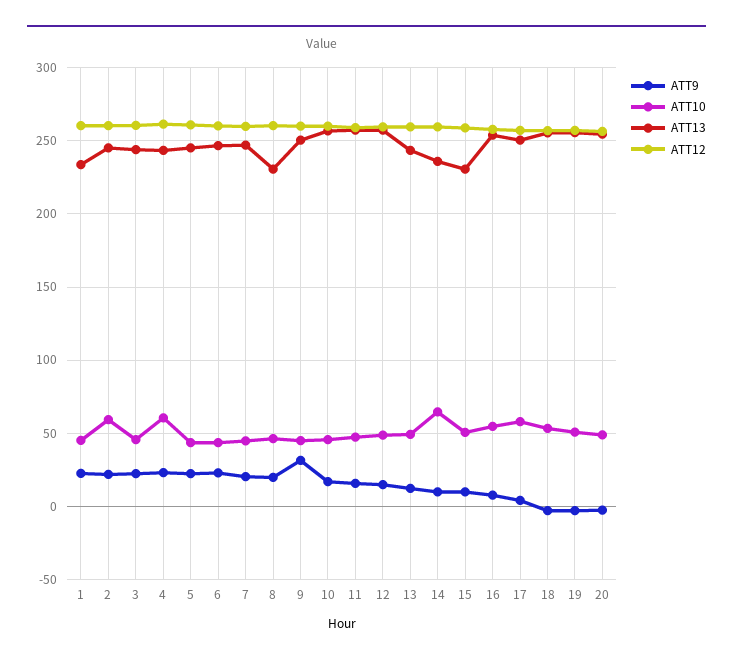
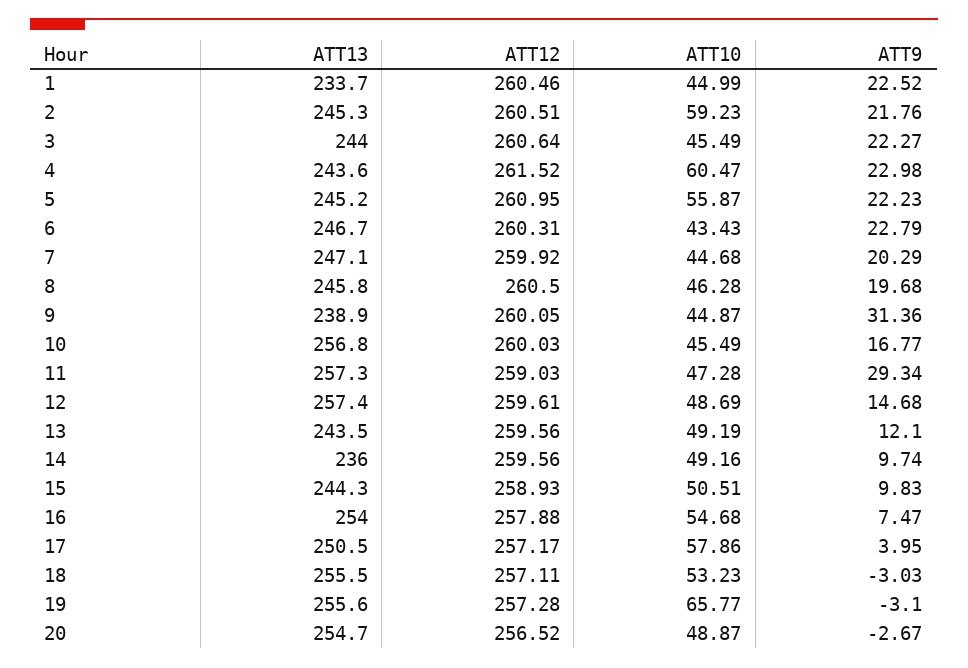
  {
    "ATT9": {
      "1": 22.52,
      "2": 21.76,
      "3": 22.27,
      "4": 22.98,
      "5": 22.23,
      "6": 22.79,
      "7": 20.29,
      "8": 19.68,
      "9": 31.36,
      "10": 16.77,
-     "11": 15,
+     "11": 29.34,
      "12": 14.68,
      "13": 12.1,
      "14": 9.74,
      "15": 9.83,
      "16": 7.47,
      "17": 3.95,
      "18": -3.03,
      "19": -3.1,
      "20": -2.67
    },
    "ATT10": {
      "1": 44.99,
      "2": 59.23,
      "3": 45.49,
      "4": 60.47,
-     "5": 45,
+     "5": 55.87,
      "6": 43.43,
      "7": 44.68,
      "8": 46.28,
      "9": 44.87,
      "10": 45.49,
      "11": 47.28,
      "12": 48.69,
      "13": 49.19,
-     "14": 65,
+     "14": 49.16,
      "15": 50.51,
      "16": 54.68,
      "17": 57.86,
      "18": 53.23,
-     "19": 50,
+     "19": 65.77,
      "20": 48.87
    },
    "ATT13": {
      "1": 233.7,
      "2": 245.3,
      "3": 244,
      "4": 243.6,
      "5": 245.2,
      "6": 246.7,
      "7": 247.1,
-     "8": 230,
+     "8": 245.8,
-     "9": 250,
+     "9": 238.9,
      "10": 256.8,
      "11": 257.3,
      "12": 257.4,
      "13": 243.5,
      "14": 236,
-     "15": 230,
+     "15": 244.3,
      "16": 254,
      "17": 250.5,
      "18": 255.5,
      "19": 255.6,
      "20": 254.7
    },
    "ATT12": {
      "1": 260.46,
      "2": 260.51,
      "3": 260.64,
      "4": 261.52,
      "5": 260.95,
      "6": 260.31,
      "7": 259.92,
      "8": 260.5,
      "9": 260.05,
      "10": 260.03,
      "11": 259.03,
      "12": 259.61,
      "13": 259.56,
      "14": 259.56,
      "15": 258.93,
      "16": 257.88,
      "17": 257.17,
      "18": 257.11,
      "19": 257.28,
      "20": 256.52
    }
  }

